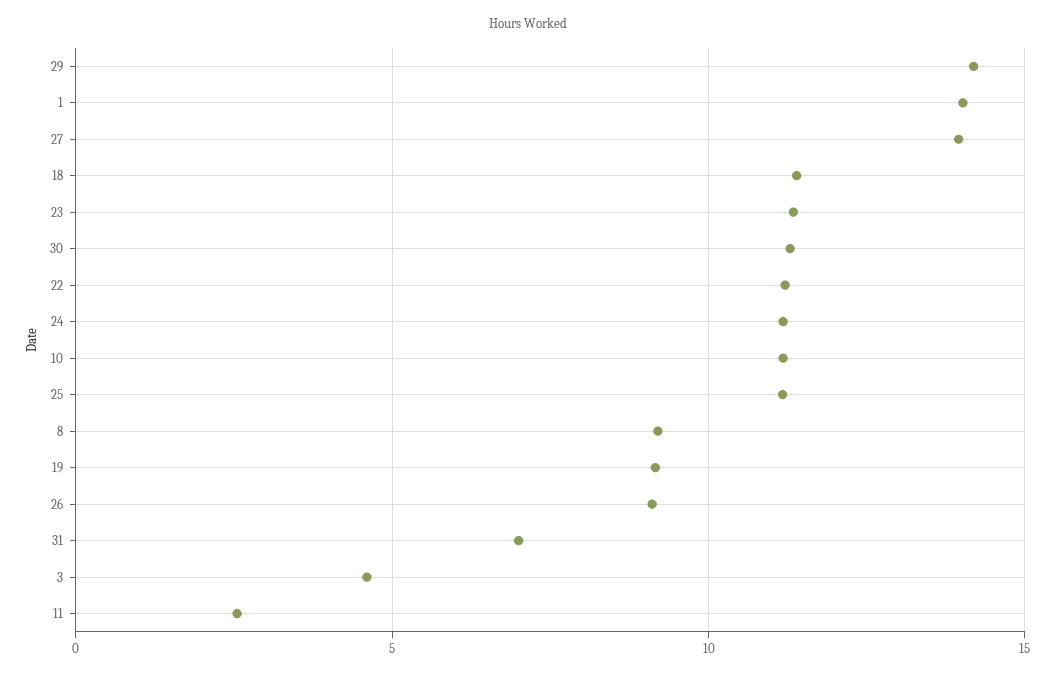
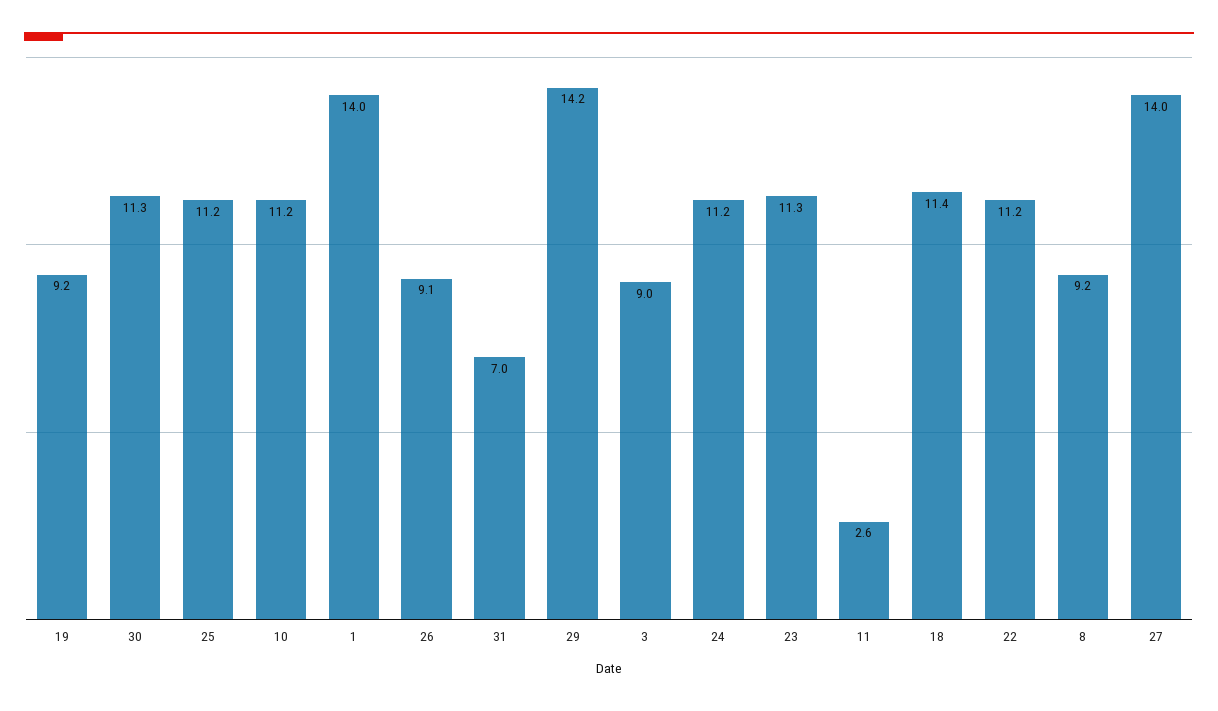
  {
    "29": 14.2,
    "1": 14,
    "27": 14,
    "18": 11.4,
    "23": 11.3,
    "30": 11.3,
    "22": 11.2,
    "24": 11.2,
    "10": 11.2,
    "25": 11.2,
    "8": 9.2,
    "19": 9.2,
    "26": 9.1,
    "31": 7,
-   "3": 4.5,
+   "3": 9,
    "11": 2.6
  }

